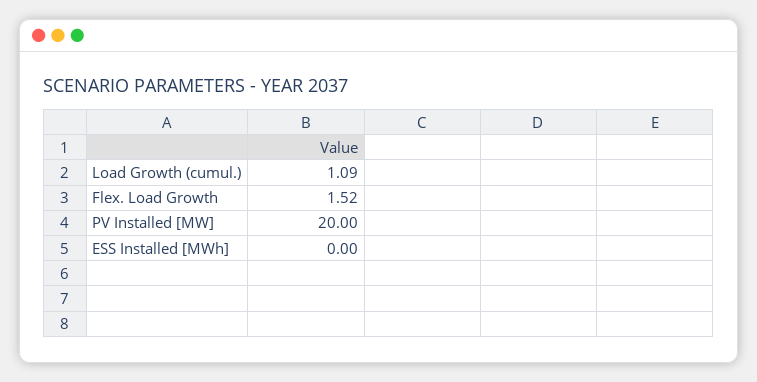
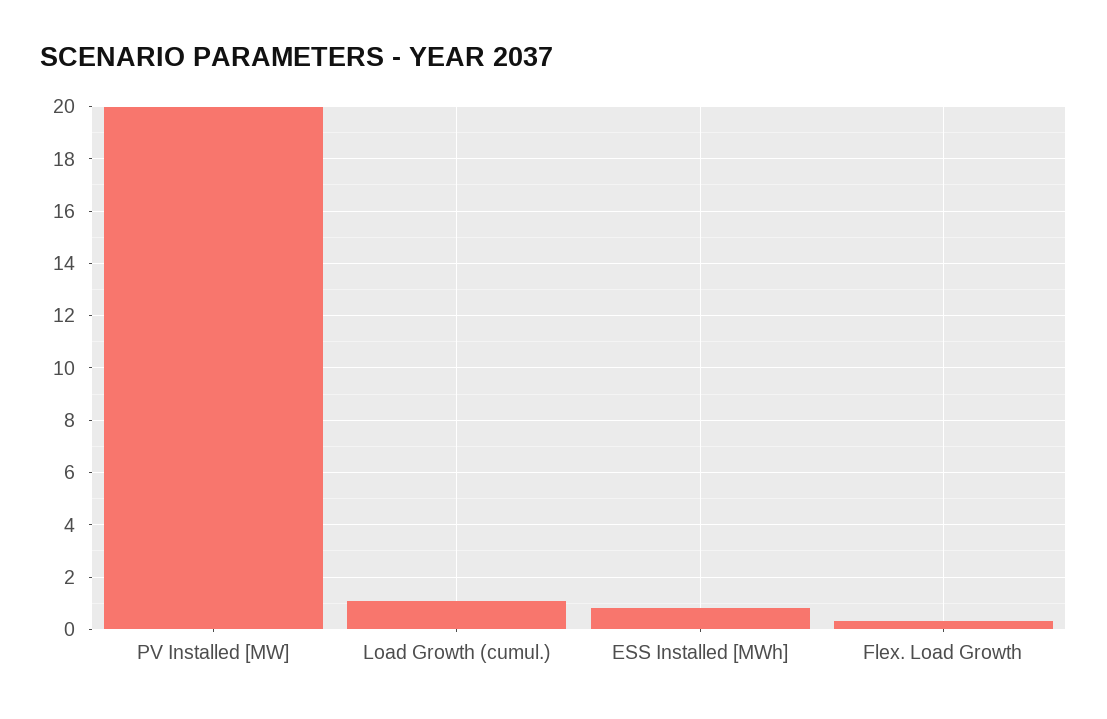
  {
    "Load Growth (cumul.)": 1.09,
-   "Flex. Load Growth": 1.52,
+   "Flex. Load Growth": 0.25,
    "PV Installed [MW]": 20,
-   "ESS Installed [MWh]": 0
+   "ESS Installed [MWh]": 0.75
  }

